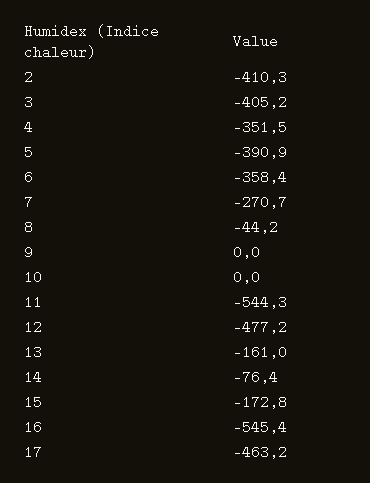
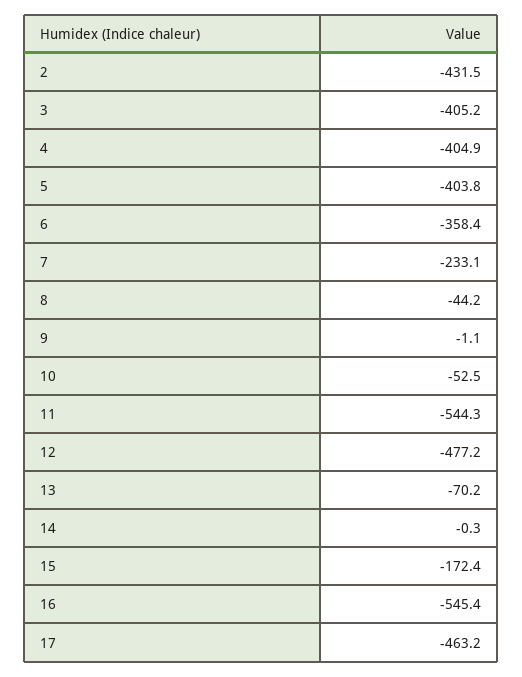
  {
-   "2": -410.3,
+   "2": -431.5,
    "3": -405.2,
-   "4": -351.5,
+   "4": -404.9,
-   "5": -390.9,
+   "5": -403.8,
    "6": -358.4,
-   "7": -270.7,
+   "7": -233.1,
    "8": -44.2,
-   "9": 0,
+   "9": -1.1,
-   "10": 0,
+   "10": -52.5,
    "11": -544.3,
    "12": -477.2,
-   "13": -161,
+   "13": -70.2,
-   "14": -76.4,
+   "14": -0.3,
-   "15": -172.8,
+   "15": -172.4,
    "16": -545.4,
    "17": -463.2
  }

